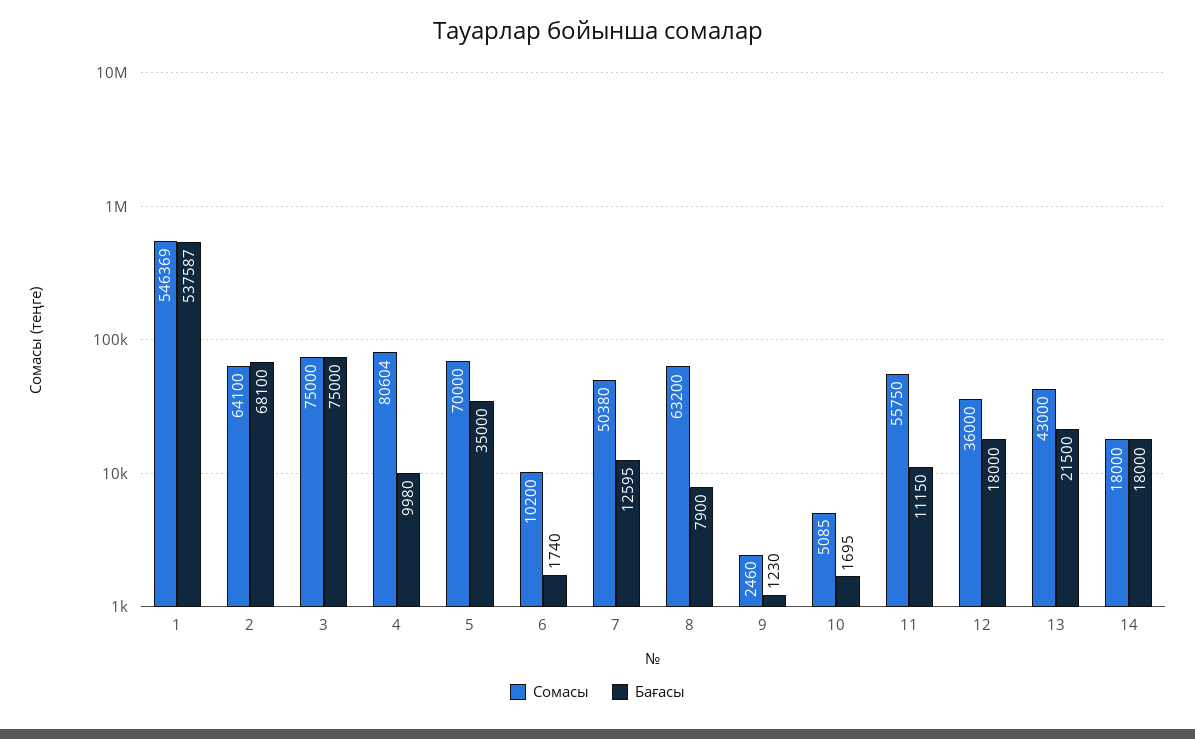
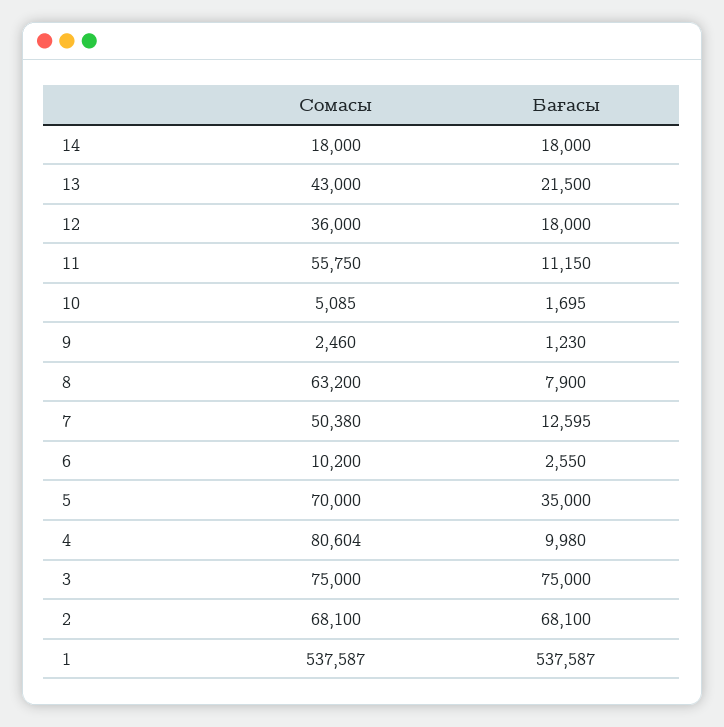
  {
    "Сомасы": {
-     "1": 546369,
+     "1": 537587,
-     "2": 64100,
+     "2": 68100,
      "3": 75000,
      "4": 80604,
      "5": 70000,
      "6": 10200,
      "7": 50380,
      "8": 63200,
      "9": 2460,
      "10": 5085,
      "11": 55750,
      "12": 36000,
      "13": 43000,
      "14": 18000
    },
    "Бағасы": {
      "1": 537587,
      "2": 68100,
      "3": 75000,
      "4": 9980,
      "5": 35000,
-     "6": 1740,
+     "6": 2550,
      "7": 12595,
      "8": 7900,
      "9": 1230,
      "10": 1695,
      "11": 11150,
      "12": 18000,
      "13": 21500,
      "14": 18000
    }
  }

